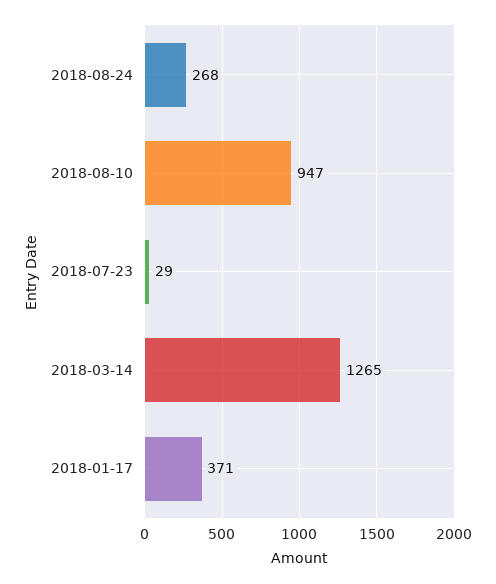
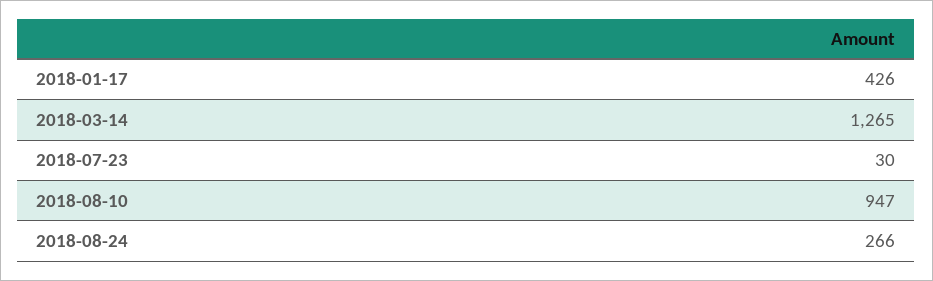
  {
-   "2018-08-24": 268,
+   "2018-08-24": 266,
    "2018-08-10": 947,
-   "2018-07-23": 29,
+   "2018-07-23": 30,
    "2018-03-14": 1265,
-   "2018-01-17": 371
+   "2018-01-17": 426
  }

